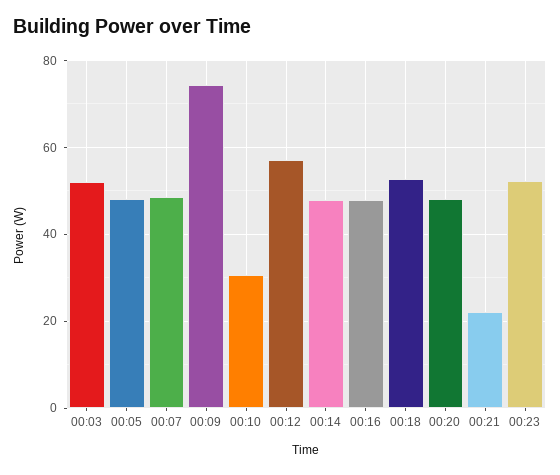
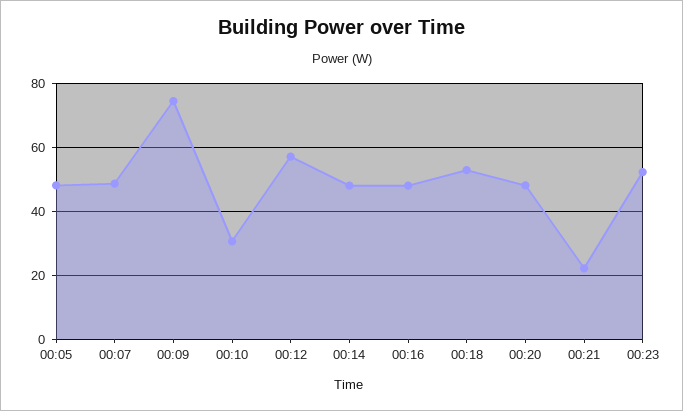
  {
-   "00:03": 52,
    "00:05": 48,
    "00:07": 48,
    "00:09": 74,
    "00:10": 30,
    "00:12": 58,
    "00:14": 48,
    "00:16": 48,
    "00:18": 52,
    "00:20": 48,
    "00:21": 22,
    "00:23": 52
  }

